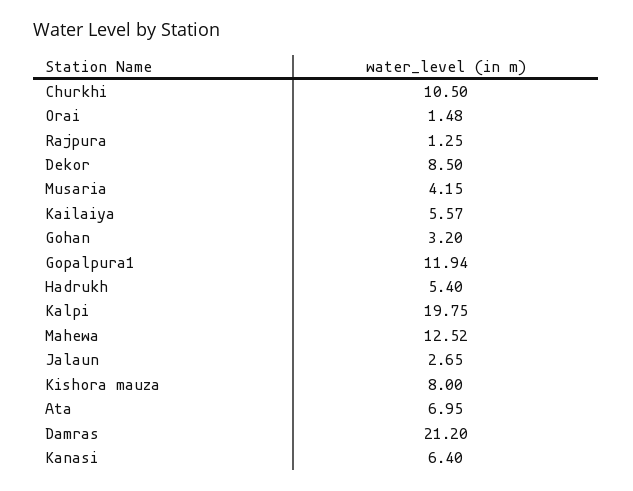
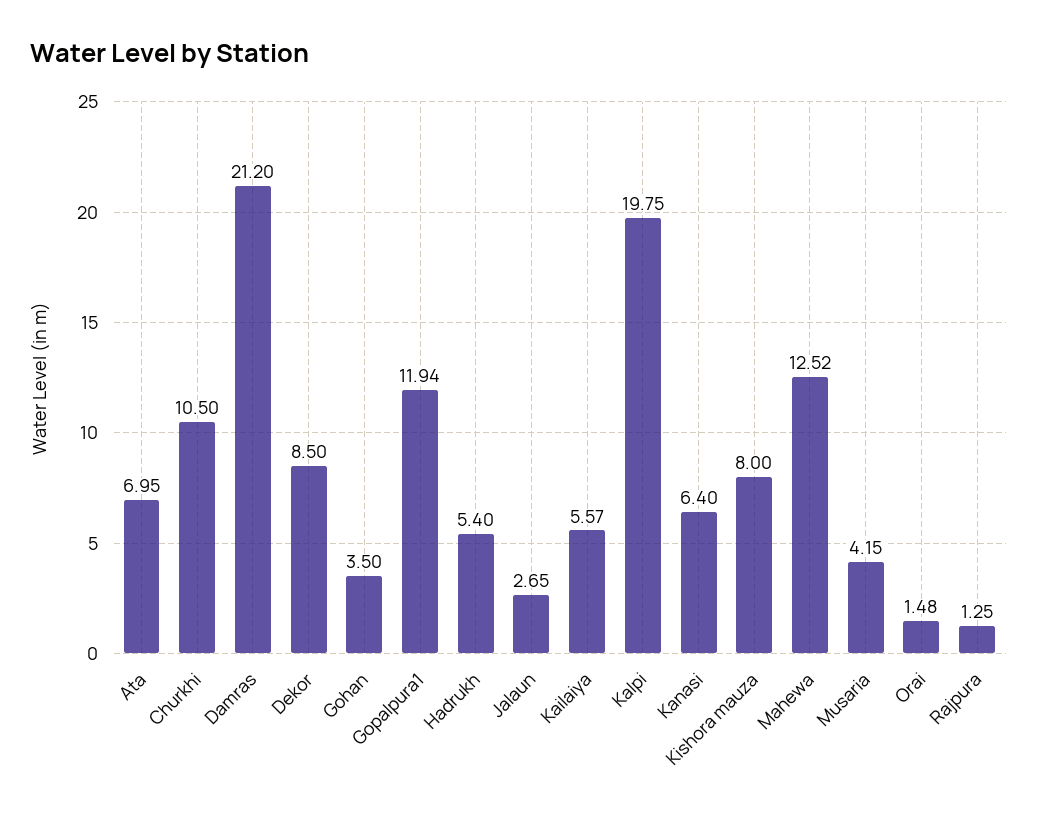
  {
    "Churkhi": 10.5,
    "Orai": 1.48,
    "Rajpura": 1.25,
    "Dekor": 8.5,
    "Musaria": 4.15,
    "Kailaiya": 5.57,
-   "Gohan": 3.2,
+   "Gohan": 3.5,
    "Gopalpura1": 11.94,
    "Hadrukh": 5.4,
    "Kalpi": 19.75,
    "Mahewa": 12.52,
    "Jalaun": 2.65,
    "Kishora mauza": 8,
    "Ata": 6.95,
    "Damras": 21.2,
    "Kanasi": 6.4
  }

